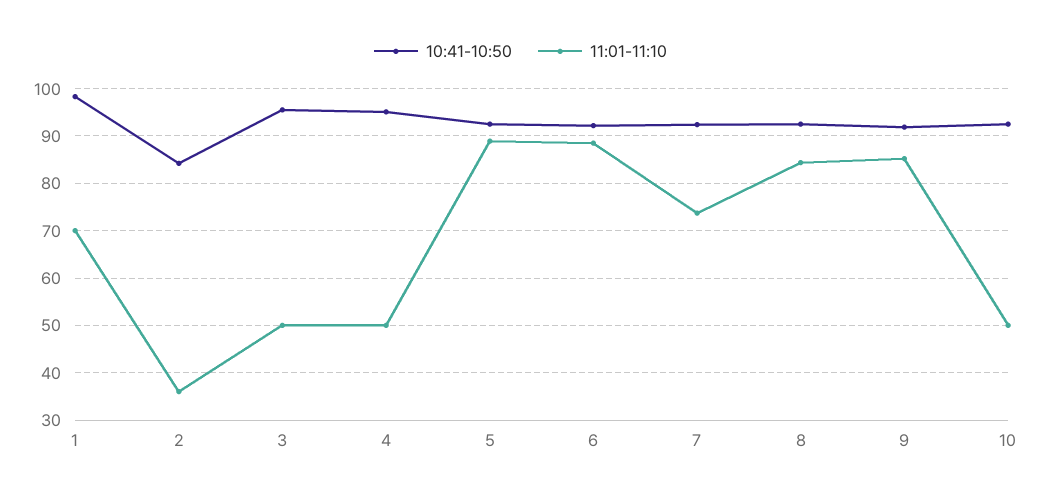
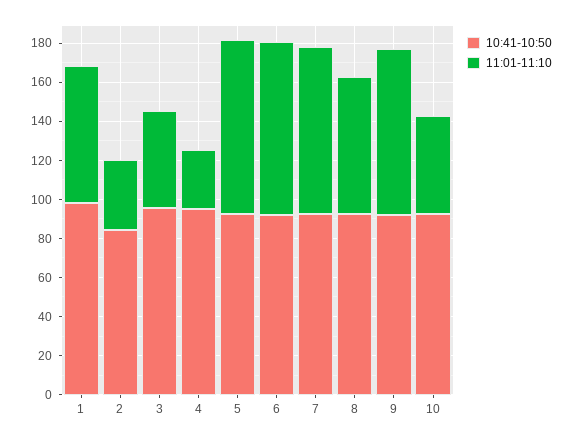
  {
    "10:41-10:50": {
      "1": 98,
      "2": 84,
      "3": 96,
      "4": 96,
      "5": 92,
      "6": 92,
      "7": 92,
      "8": 92,
      "9": 92,
      "10": 92
    },
    "11:01-11:10": {
      "1": 70,
      "2": 36,
      "3": 50,
-     "4": 50,
+     "4": 30,
      "5": 88,
      "6": 88,
-     "7": 74,
+     "7": 85,
-     "8": 84,
+     "8": 70,
      "9": 86,
      "10": 50
    }
  }

